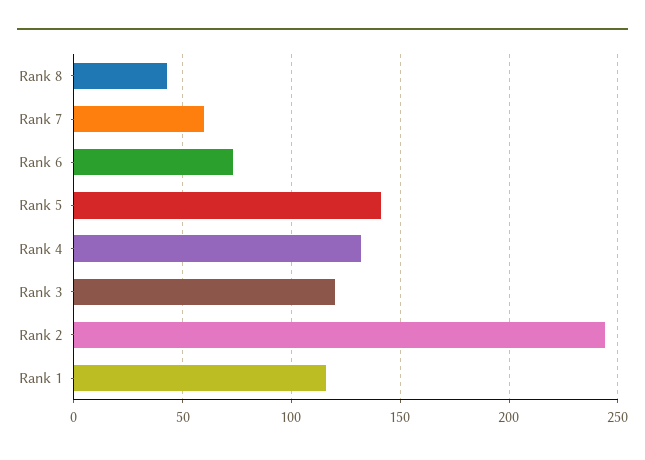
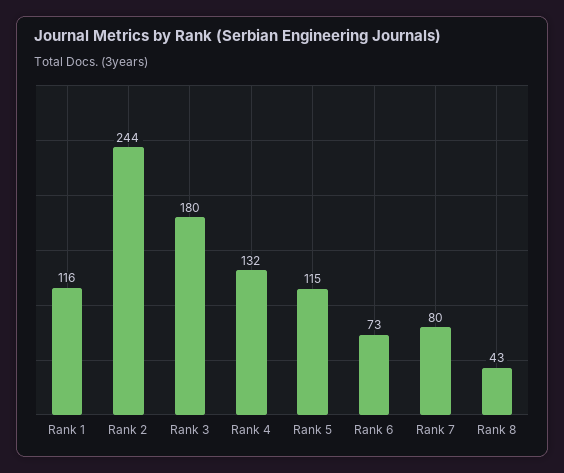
  {
    "Rank 8": 43,
-   "Rank 7": 60,
+   "Rank 7": 80,
    "Rank 6": 73,
-   "Rank 5": 140,
+   "Rank 5": 115,
    "Rank 4": 132,
-   "Rank 3": 120,
+   "Rank 3": 180,
    "Rank 2": 244,
    "Rank 1": 116
  }

